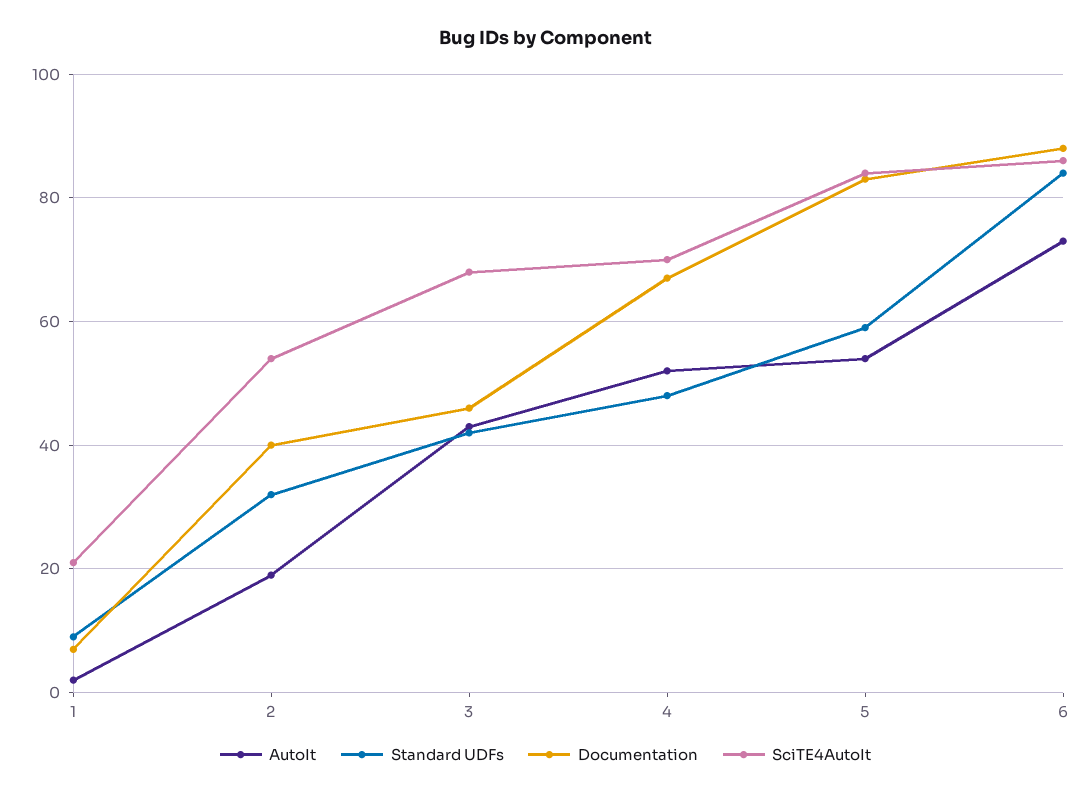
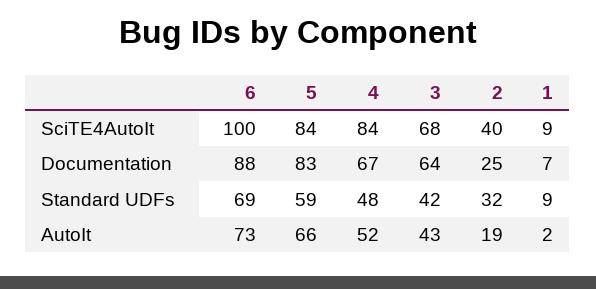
  {
    "AutoIt": {
      "1": 2,
      "2": 19,
      "3": 43,
      "4": 52,
-     "5": 55,
+     "5": 66,
      "6": 73
    },
    "Standard UDFs": {
      "1": 9,
      "2": 32,
      "3": 42,
      "4": 48,
      "5": 59,
-     "6": 85
+     "6": 69
    },
    "Documentation": {
      "1": 7,
-     "2": 40,
+     "2": 25,
-     "3": 45,
+     "3": 64,
      "4": 67,
      "5": 83,
      "6": 88
    },
    "SciTE4AutoIt": {
-     "1": 20,
+     "1": 9,
-     "2": 55,
+     "2": 40,
      "3": 68,
-     "4": 70,
+     "4": 84,
      "5": 84,
-     "6": 85
+     "6": 100
    }
  }

